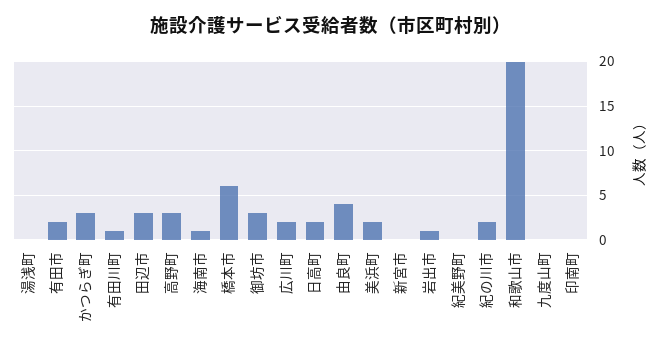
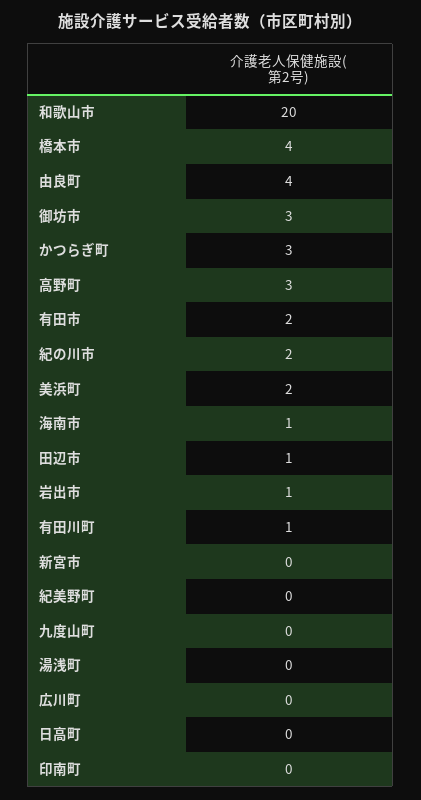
  {
    "湯浅町": 0,
    "有田市": 2,
    "かつらぎ町": 3,
    "有田川町": 1,
-   "田辺市": 3,
+   "田辺市": 1,
    "高野町": 3,
    "海南市": 1,
-   "橋本市": 6,
+   "橋本市": 4,
    "御坊市": 3,
-   "広川町": 2,
+   "広川町": 0,
-   "日高町": 2,
+   "日高町": 0,
    "由良町": 4,
    "美浜町": 2,
    "新宮市": 0,
    "岩出市": 1,
    "紀美野町": 0,
    "紀の川市": 2,
    "和歌山市": 20,
    "九度山町": 0,
    "印南町": 0
  }

